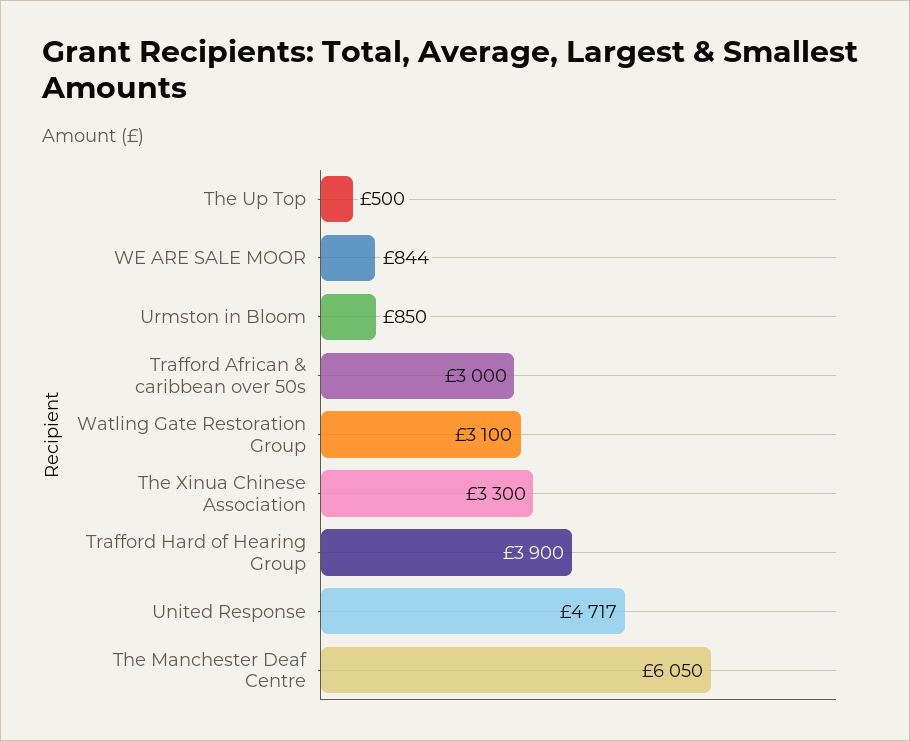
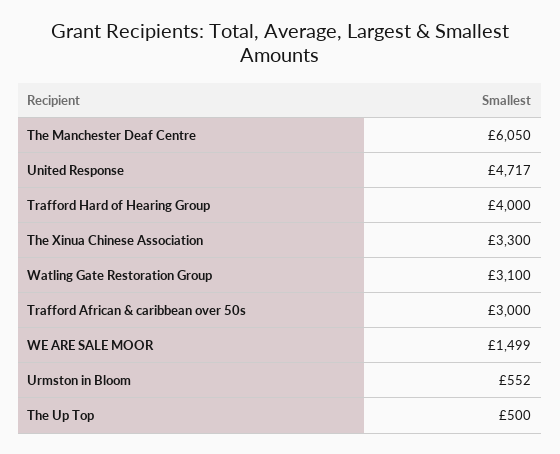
  {
    "The Up Top": 500,
-   "WE ARE SALE MOOR": 844,
+   "WE ARE SALE MOOR": 1499,
-   "Urmston in Bloom": 850,
+   "Urmston in Bloom": 552,
    "Trafford African & caribbean over 50s": 3000,
    "Watling Gate Restoration Group": 3100,
    "The Xinua Chinese Association": 3300,
-   "Trafford Hard of Hearing Group": 3900,
+   "Trafford Hard of Hearing Group": 4000,
    "United Response": 4717,
    "The Manchester Deaf Centre": 6050
  }

